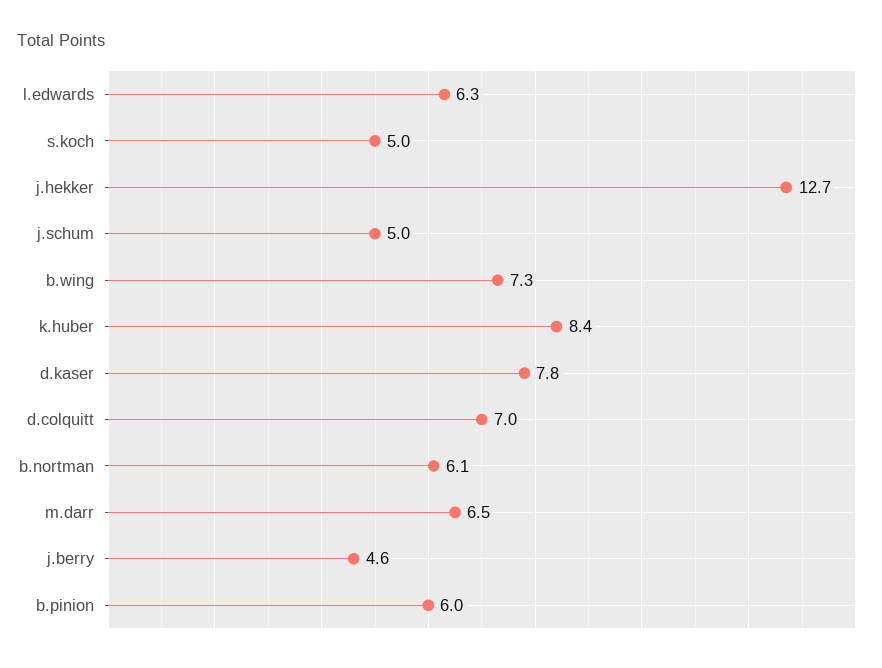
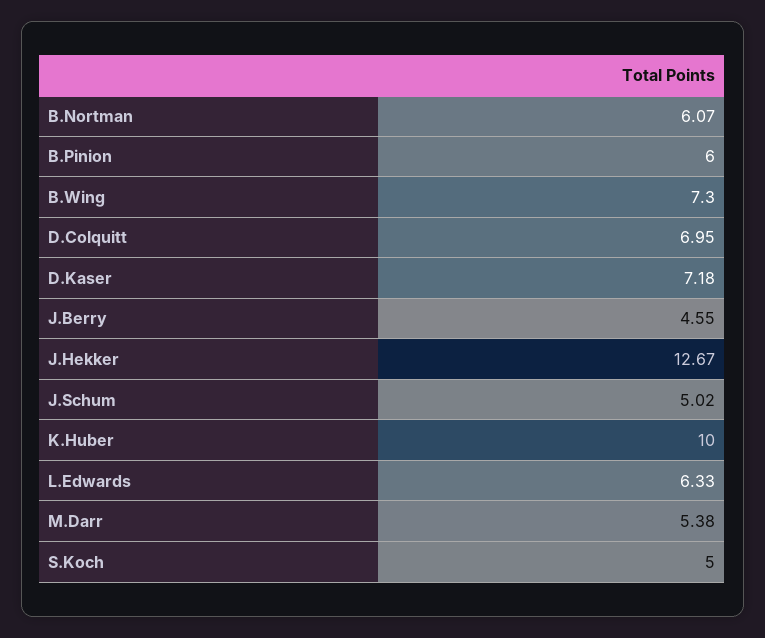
  {
    "l.edwards": 6.33,
    "s.koch": 5,
    "j.hekker": 12.67,
    "j.schum": 5.02,
    "b.wing": 7.3,
-   "k.huber": 8.4,
+   "k.huber": 10,
-   "d.kaser": 7.8,
+   "d.kaser": 7.18,
    "d.colquitt": 6.95,
    "b.nortman": 6.07,
-   "m.darr": 6.5,
+   "m.darr": 5.38,
    "j.berry": 4.55,
    "b.pinion": 6
  }

